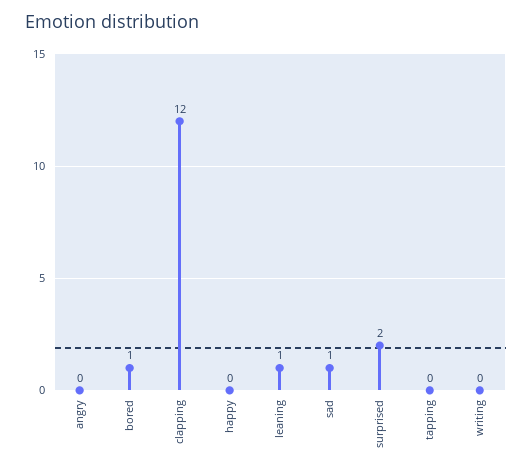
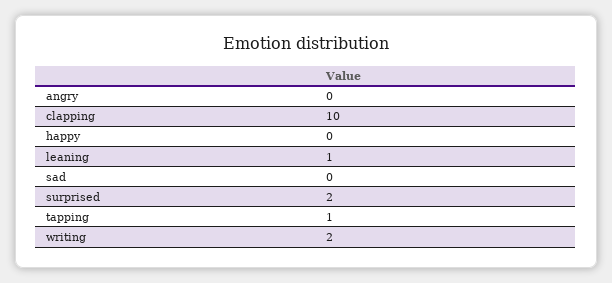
  {
    "angry": 0,
-   "bored": 1,
-   "clapping": 12,
+   "clapping": 10,
    "happy": 0,
    "leaning": 1,
-   "sad": 1,
+   "sad": 0,
    "surprised": 2,
-   "tapping": 0,
+   "tapping": 1,
-   "writing": 0
+   "writing": 2
  }

